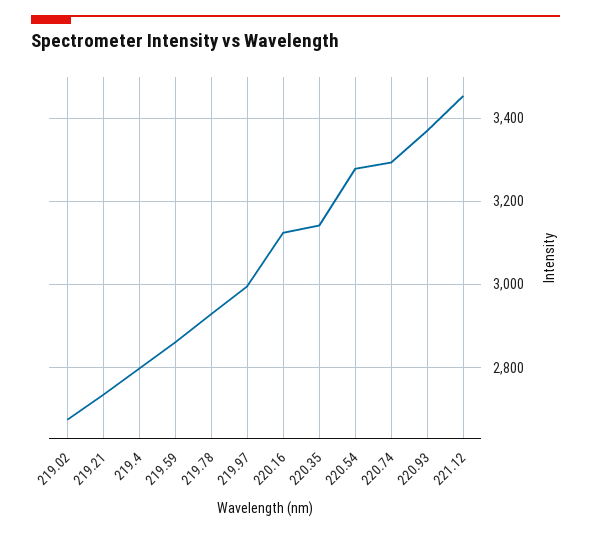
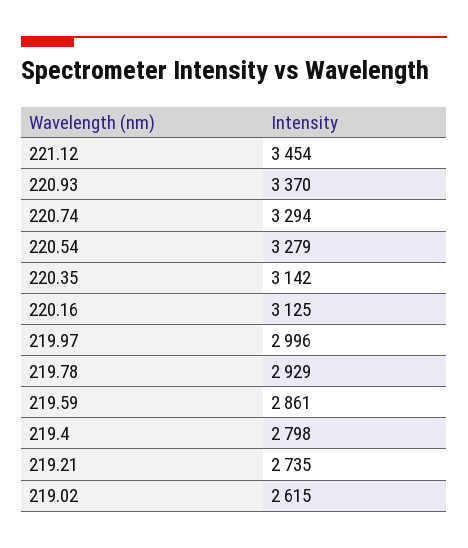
  {
-   "219.02": 2680,
+   "219.02": 2615,
    "219.21": 2735,
    "219.4": 2798,
    "219.59": 2861,
    "219.78": 2929,
    "219.97": 2996,
    "220.16": 3125,
    "220.35": 3142,
    "220.54": 3279,
    "220.74": 3294,
    "220.93": 3370,
    "221.12": 3454
  }

